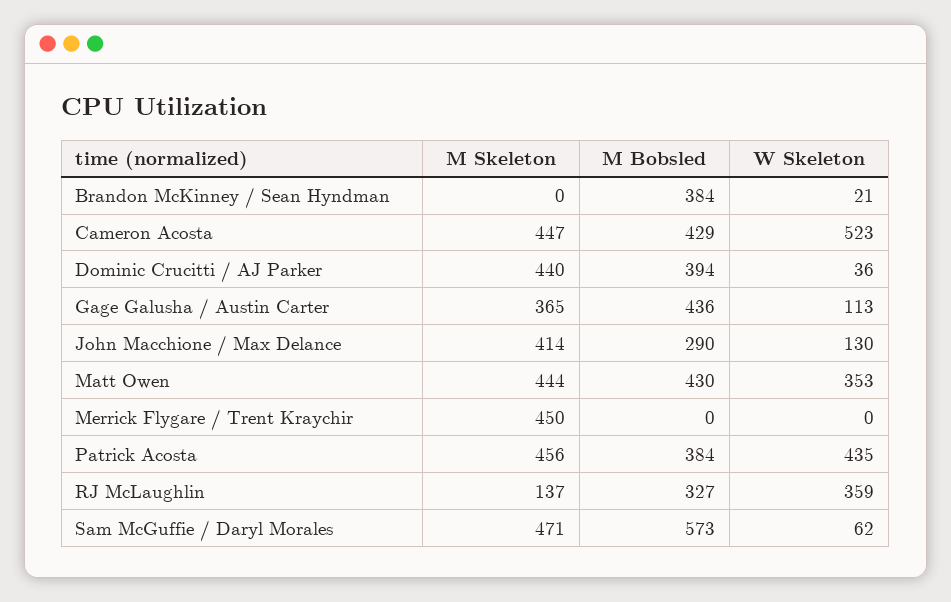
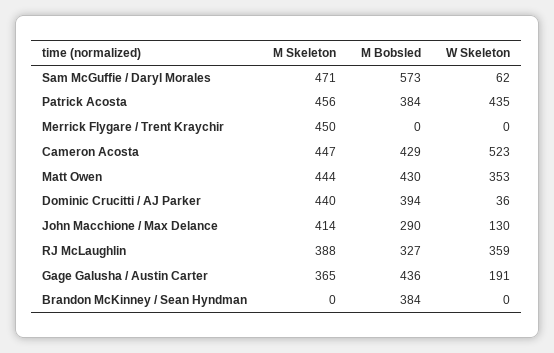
  {
    "M Skeleton": {
      "Brandon McKinney / Sean Hyndman": 0,
      "Cameron Acosta": 447,
      "Dominic Crucitti / AJ Parker": 440,
      "Gage Galusha / Austin Carter": 365,
      "John Macchione / Max Delance": 414,
      "Matt Owen": 444,
      "Merrick Flygare / Trent Kraychir": 450,
      "Patrick Acosta": 456,
-     "RJ McLaughlin": 137,
+     "RJ McLaughlin": 388,
      "Sam McGuffie / Daryl Morales": 471
    },
    "M Bobsled": {
      "Brandon McKinney / Sean Hyndman": 384,
      "Cameron Acosta": 429,
      "Dominic Crucitti / AJ Parker": 394,
      "Gage Galusha / Austin Carter": 436,
      "John Macchione / Max Delance": 290,
      "Matt Owen": 430,
      "Merrick Flygare / Trent Kraychir": 0,
      "Patrick Acosta": 384,
      "RJ McLaughlin": 327,
      "Sam McGuffie / Daryl Morales": 573
    },
    "W Skeleton": {
-     "Brandon McKinney / Sean Hyndman": 21,
+     "Brandon McKinney / Sean Hyndman": 0,
      "Cameron Acosta": 523,
      "Dominic Crucitti / AJ Parker": 36,
-     "Gage Galusha / Austin Carter": 113,
+     "Gage Galusha / Austin Carter": 191,
      "John Macchione / Max Delance": 130,
      "Matt Owen": 353,
      "Merrick Flygare / Trent Kraychir": 0,
      "Patrick Acosta": 435,
      "RJ McLaughlin": 359,
      "Sam McGuffie / Daryl Morales": 62
    }
  }

